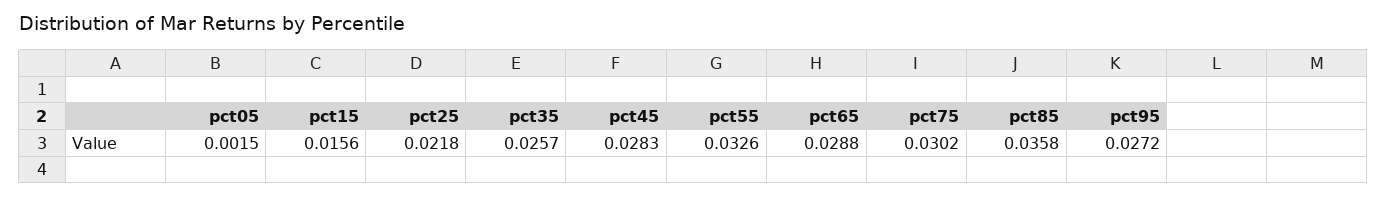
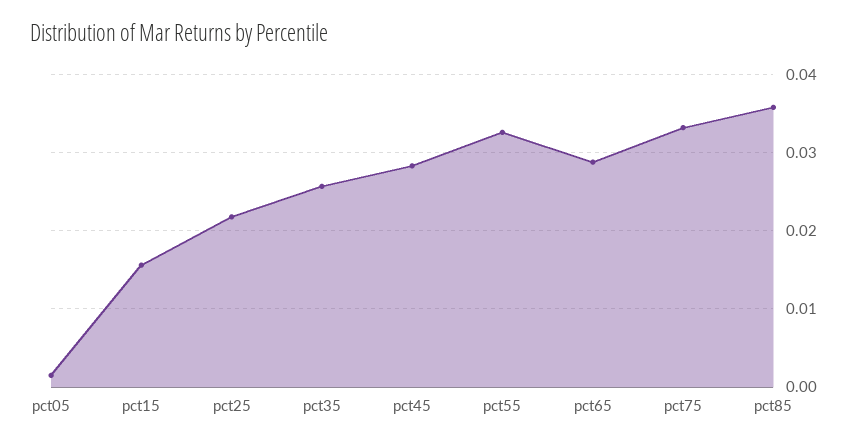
  {
    "pct05": 0.0015,
    "pct15": 0.0156,
    "pct25": 0.0218,
    "pct35": 0.0257,
    "pct45": 0.0283,
    "pct55": 0.0326,
    "pct65": 0.0288,
-   "pct75": 0.0302,
+   "pct75": 0.033,
-   "pct85": 0.0358,
+   "pct85": 0.0358
-   "pct95": 0.0272
  }

